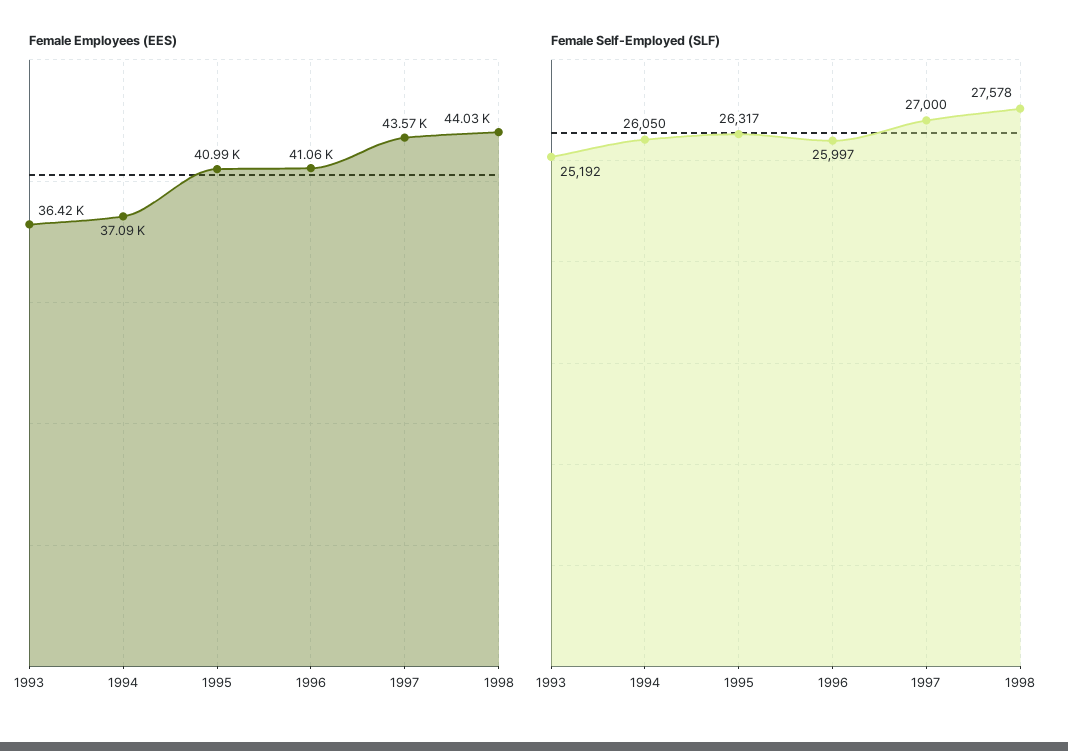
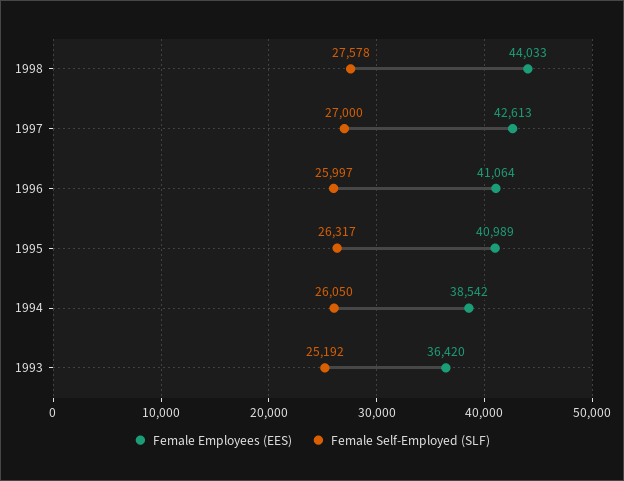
  {
    "Female Employees (EES)": {
      "1993": 36420,
-     "1994": 37090,
+     "1994": 38542,
      "1995": 40989,
      "1996": 41064,
-     "1997": 43570,
+     "1997": 42613,
      "1998": 44033
    },
    "Female Self-Employed (SLF)": {
      "1993": 25192,
      "1994": 26050,
      "1995": 26317,
      "1996": 25997,
      "1997": 27000,
      "1998": 27578
    }
  }

